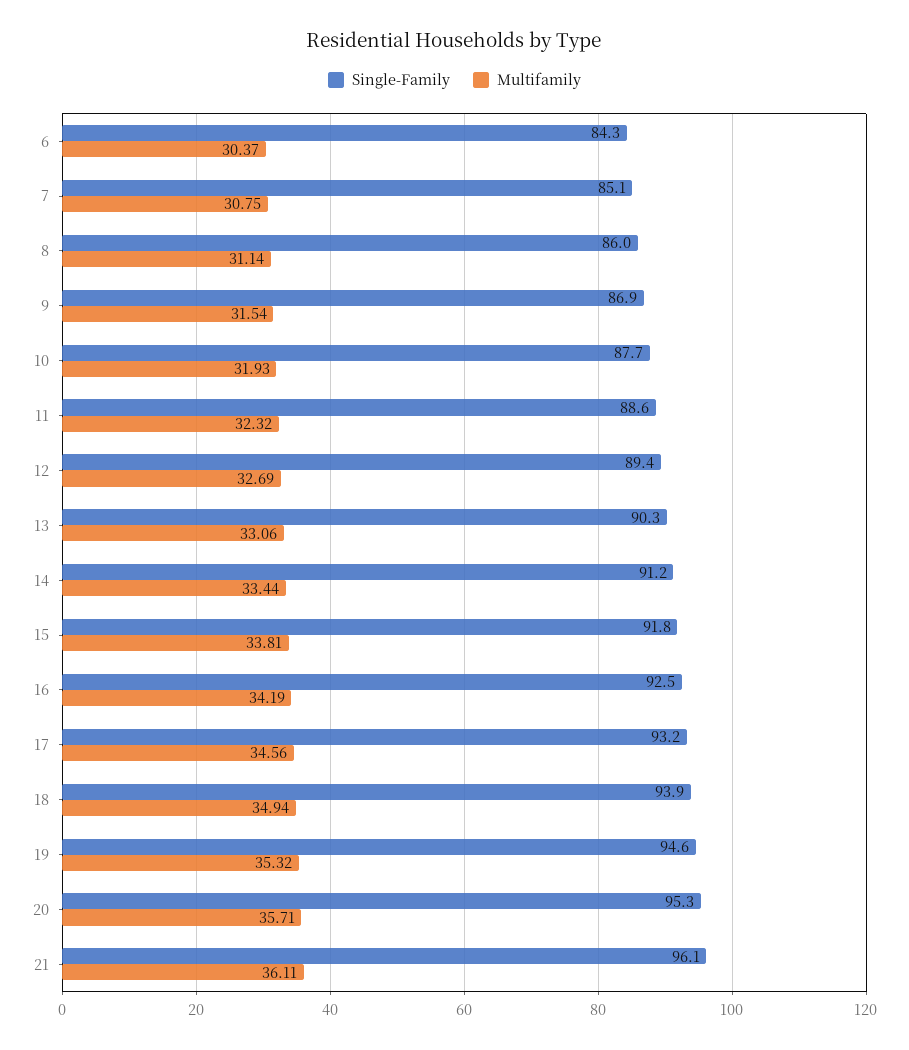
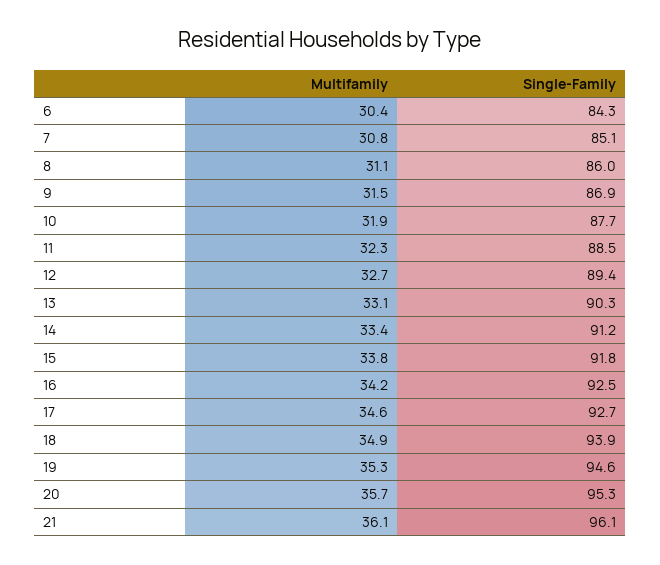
  {
    "Single-Family": {
      "6": 84.3,
      "7": 85.1,
      "8": 86,
      "9": 86.9,
      "10": 87.7,
-     "11": 88.6,
+     "11": 88.5,
      "12": 89.4,
      "13": 90.3,
      "14": 91.2,
      "15": 91.8,
      "16": 92.5,
-     "17": 93.2,
+     "17": 92.7,
      "18": 93.9,
      "19": 94.6,
      "20": 95.3,
      "21": 96.1
    },
    "Multifamily": {
      "6": 30.37,
      "7": 30.75,
      "8": 31.14,
      "9": 31.54,
      "10": 31.93,
      "11": 32.32,
      "12": 32.69,
      "13": 33.06,
      "14": 33.44,
      "15": 33.81,
      "16": 34.19,
      "17": 34.56,
      "18": 34.94,
      "19": 35.32,
      "20": 35.71,
      "21": 36.11
    }
  }

